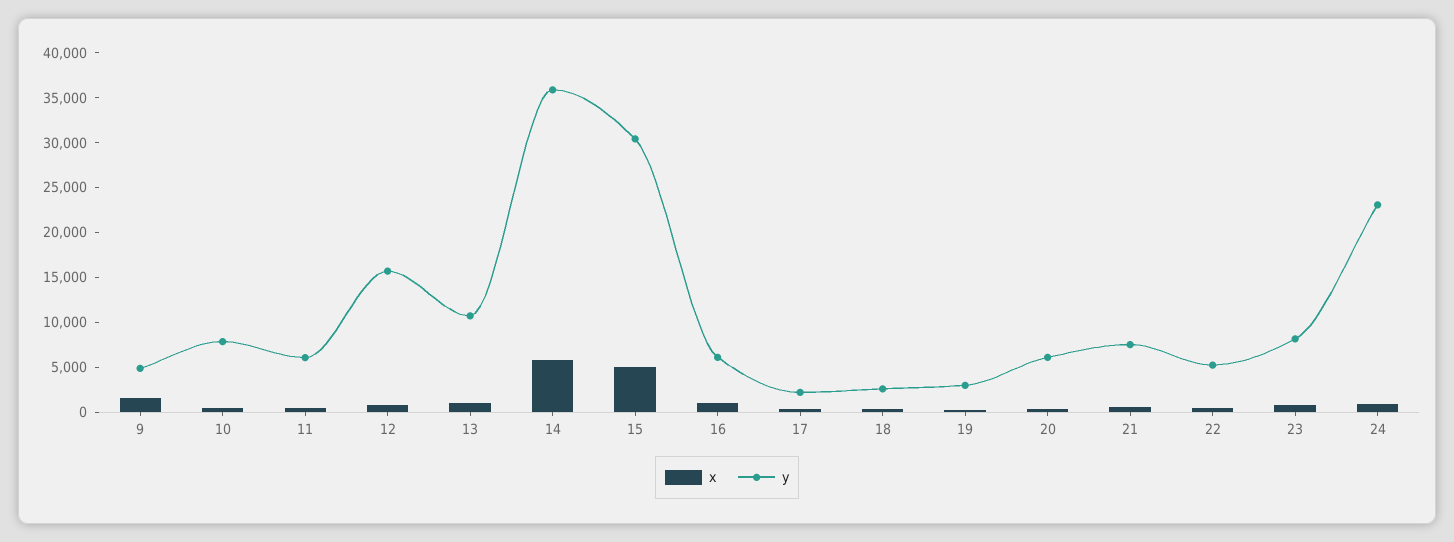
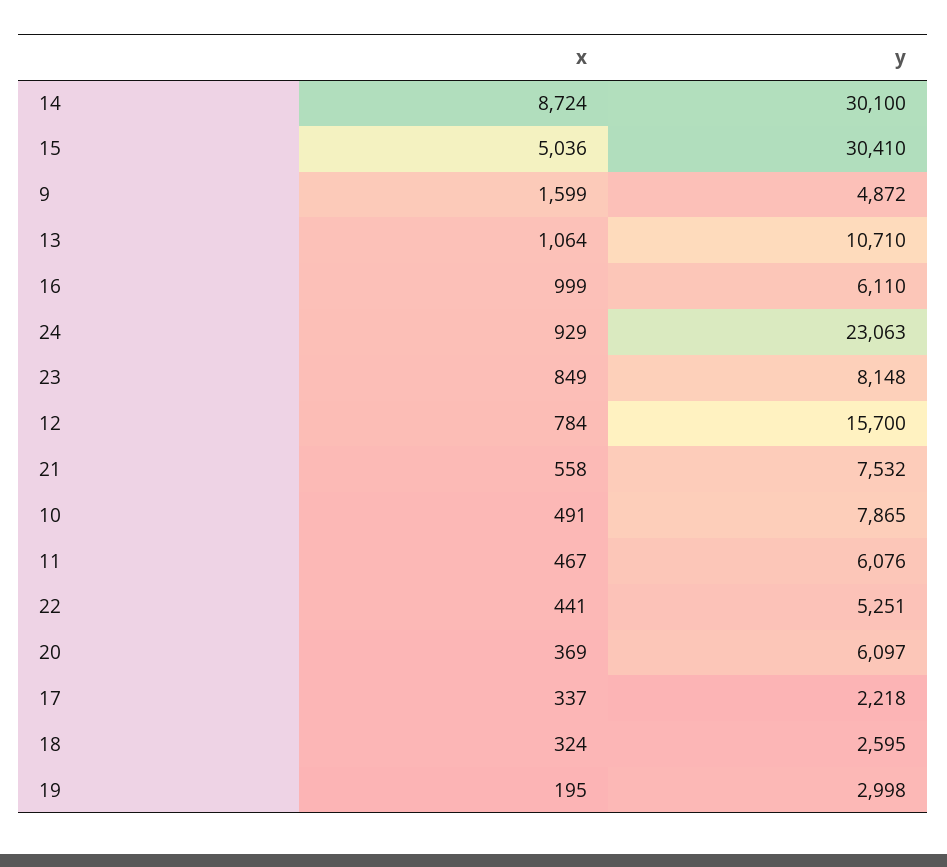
  {
    "x": {
      "9": 1599,
      "10": 491,
      "11": 467,
      "12": 784,
      "13": 1064,
-     "14": 6000,
+     "14": 8724,
      "15": 5036,
      "16": 999,
      "17": 337,
      "18": 324,
      "19": 195,
      "20": 369,
      "21": 558,
      "22": 441,
      "23": 849,
      "24": 929
    },
    "y": {
      "9": 4872,
      "10": 7865,
      "11": 6076,
      "12": 15700,
      "13": 10710,
-     "14": 36000,
+     "14": 30100,
      "15": 30410,
      "16": 6110,
      "17": 2218,
      "18": 2595,
      "19": 2998,
      "20": 6097,
      "21": 7532,
      "22": 5251,
      "23": 8148,
      "24": 23063
    }
  }

